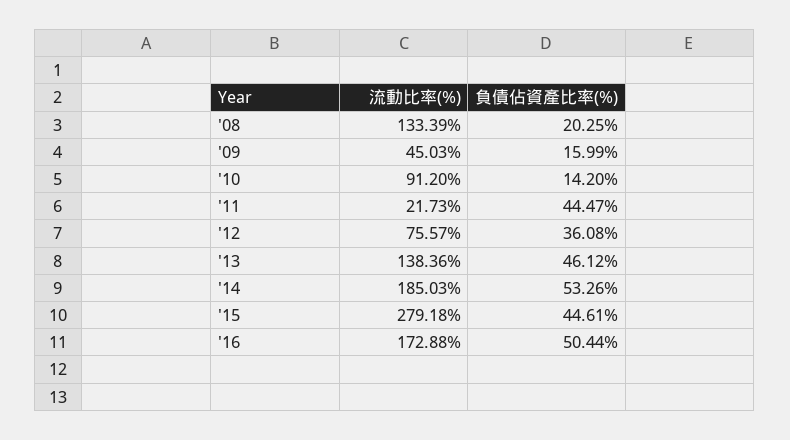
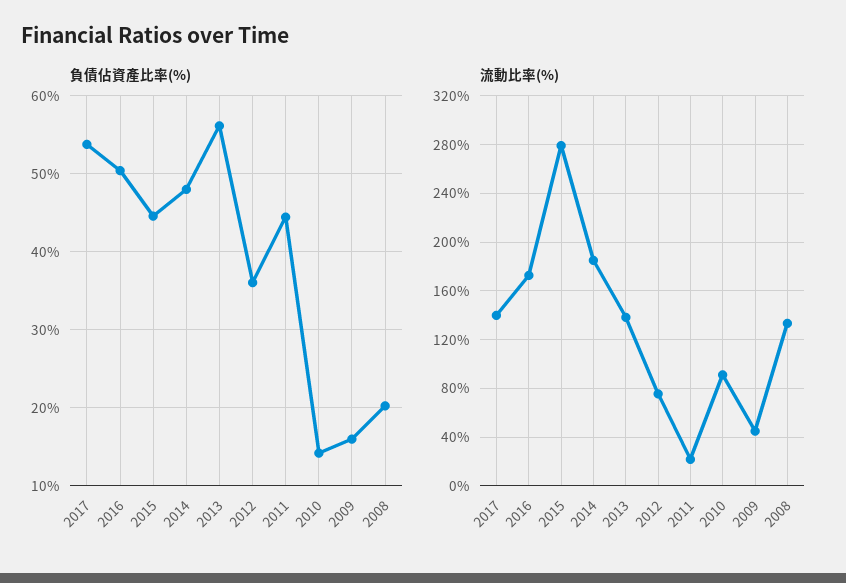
  {
    "流動比率(%)": {
      "'08": 133.39,
      "'09": 45.03,
      "'10": 91.2,
      "'11": 21.73,
      "'12": 75.57,
      "'13": 138.36,
      "'14": 185.03,
      "'15": 279.18,
-     "'16": 172.88
+     "'16": 172.88,
+     "2017": 140
    },
    "負債佔資產比率(%)": {
      "'08": 20.25,
      "'09": 15.99,
      "'10": 14.2,
      "'11": 44.47,
      "'12": 36.08,
-     "'13": 46.12,
+     "'13": 56,
-     "'14": 53.26,
+     "'14": 48,
      "'15": 44.61,
-     "'16": 50.44
+     "'16": 50.44,
+     "2017": 54
    }
  }

